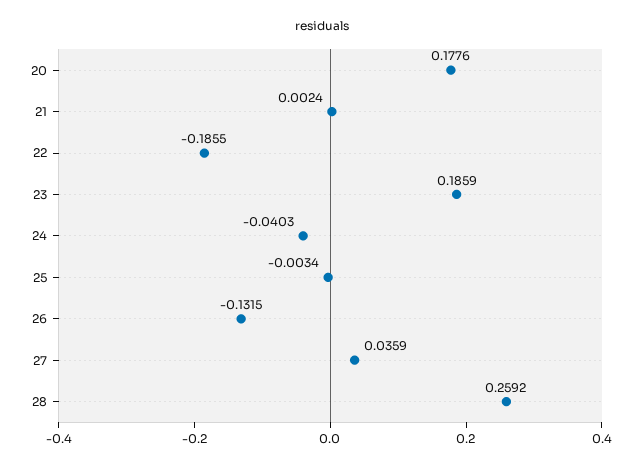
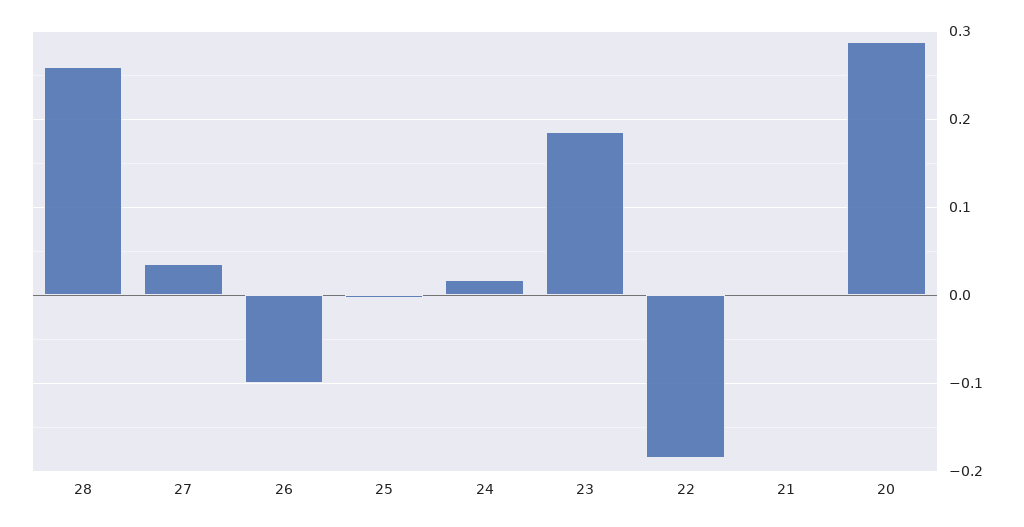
  {
-   "20": 0.1776,
+   "20": 0.29,
    "21": 0.0024,
    "22": -0.1855,
    "23": 0.1859,
-   "24": -0.0403,
+   "24": 0.02,
    "25": -0.0034,
-   "26": -0.1315,
+   "26": -0.1,
    "27": 0.0359,
    "28": 0.2592
  }

